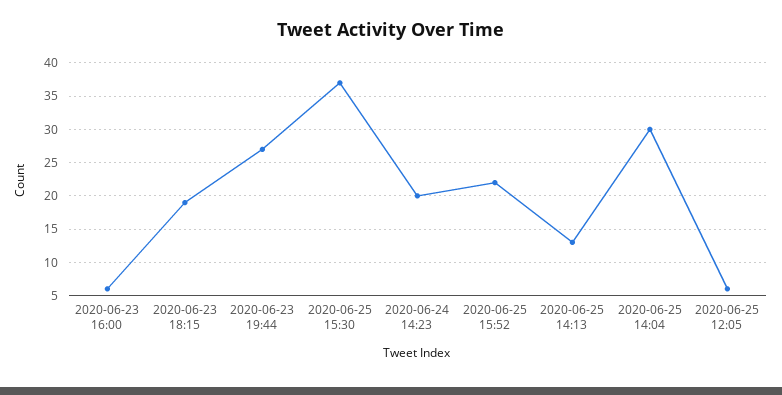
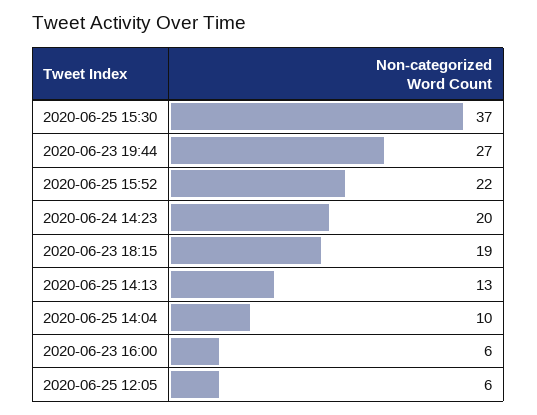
  {
    "2020-06-23 16:00": 6,
    "2020-06-23 18:15": 19,
    "2020-06-23 19:44": 27,
    "2020-06-25 15:30": 37,
    "2020-06-24 14:23": 20,
    "2020-06-25 15:52": 22,
    "2020-06-25 14:13": 13,
-   "2020-06-25 14:04": 30,
+   "2020-06-25 14:04": 10,
    "2020-06-25 12:05": 6
  }

